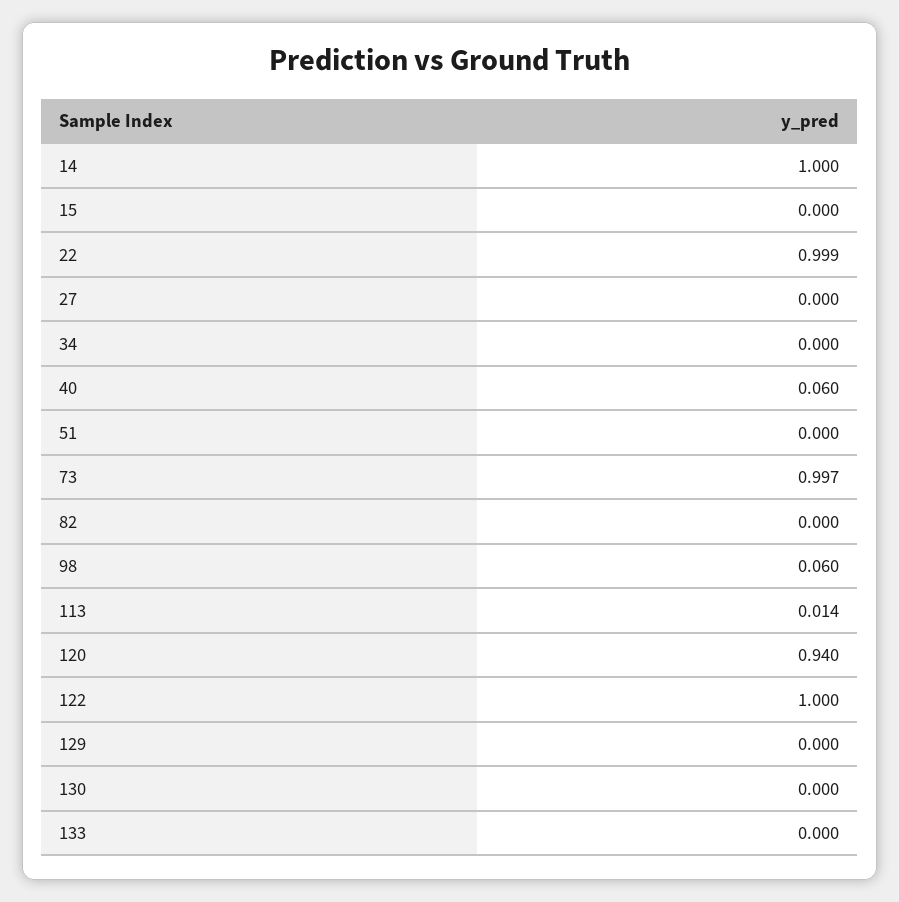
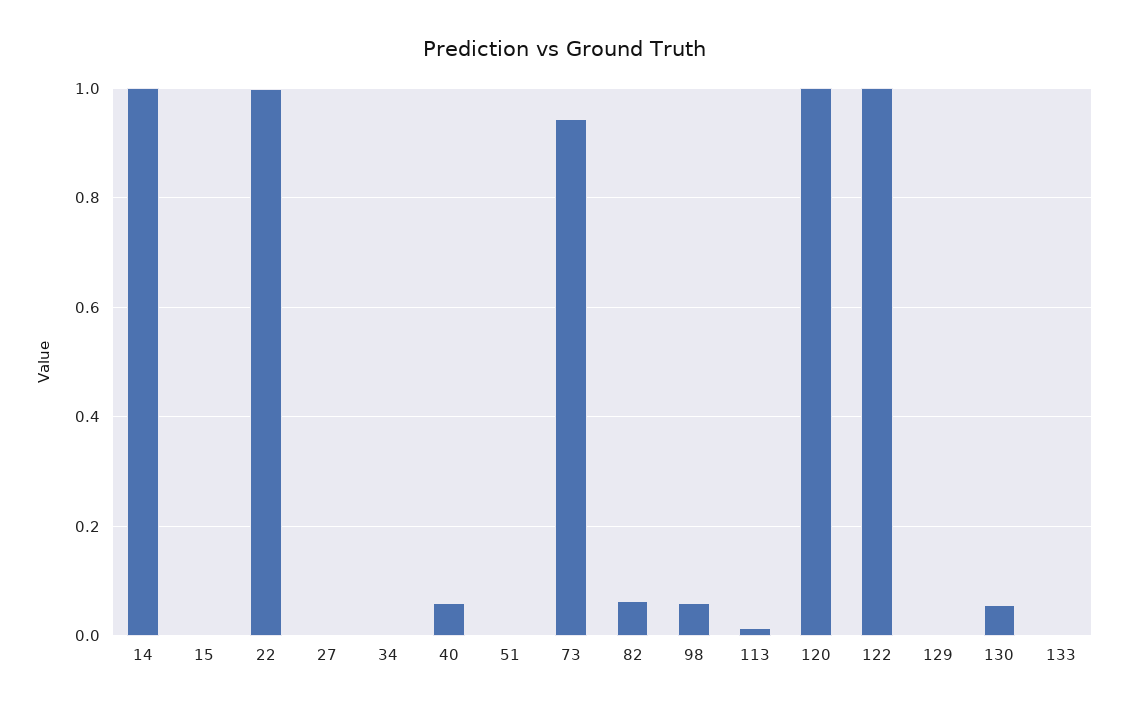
  {
    "14": 1,
    "15": 0,
    "22": 0.999,
    "27": 0,
    "34": 0,
    "40": 0.06,
    "51": 0,
-   "73": 0.997,
+   "73": 0.94,
-   "82": 0,
+   "82": 0.06,
    "98": 0.06,
    "113": 0.014,
-   "120": 0.94,
+   "120": 1,
    "122": 1,
    "129": 0,
-   "130": 0,
+   "130": 0.06,
    "133": 0
  }

